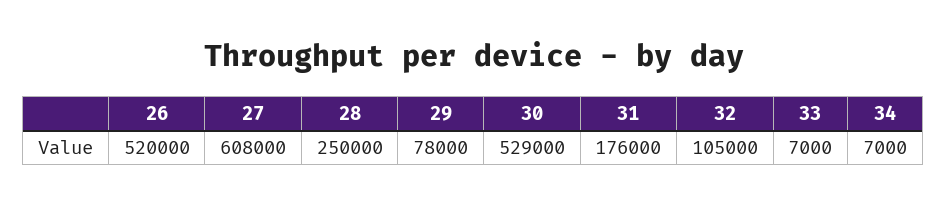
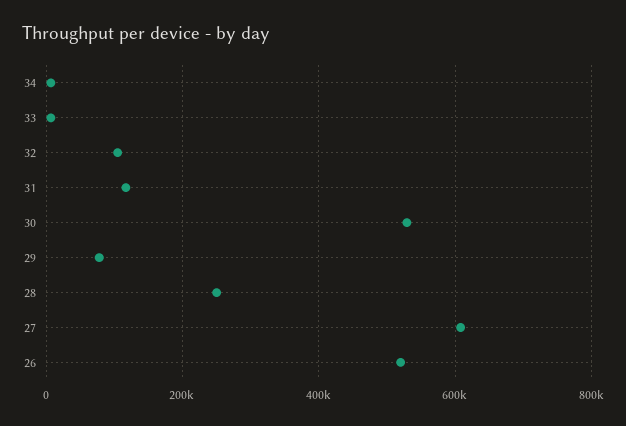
  {
    "26": 520000,
    "27": 608000,
    "28": 250000,
    "29": 78000,
    "30": 529000,
-   "31": 176000,
+   "31": 120000,
    "32": 105000,
    "33": 7000,
    "34": 7000
  }

